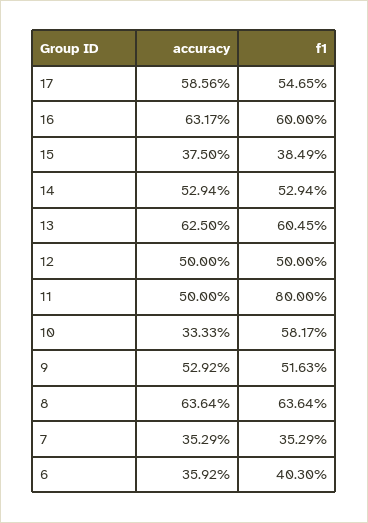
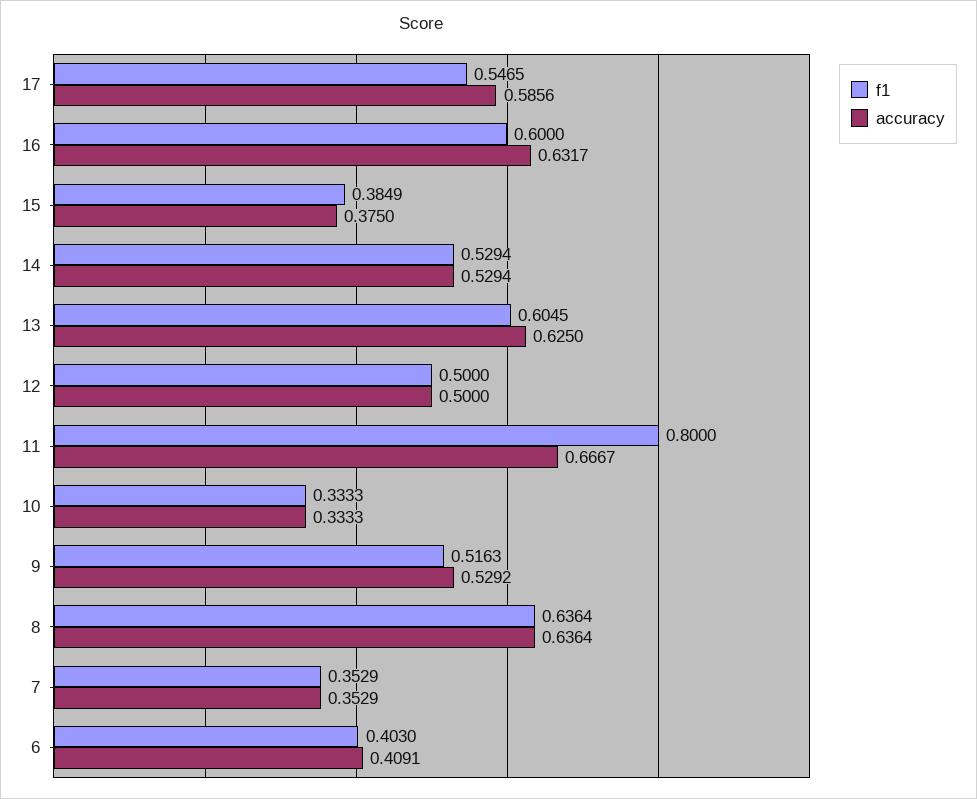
  {
    "accuracy": {
      "17": 0.5856,
      "16": 0.6317,
      "15": 0.375,
      "14": 0.5294,
      "13": 0.625,
      "12": 0.5,
-     "11": 0.5,
+     "11": 0.6667,
      "10": 0.3333,
      "9": 0.5292,
      "8": 0.6364,
      "7": 0.3529,
-     "6": 0.3592
+     "6": 0.4091
    },
    "f1": {
      "17": 0.5465,
      "16": 0.6,
      "15": 0.3849,
      "14": 0.5294,
      "13": 0.6045,
      "12": 0.5,
      "11": 0.8,
-     "10": 0.5817,
+     "10": 0.3333,
      "9": 0.5163,
      "8": 0.6364,
      "7": 0.3529,
      "6": 0.403
    }
  }

